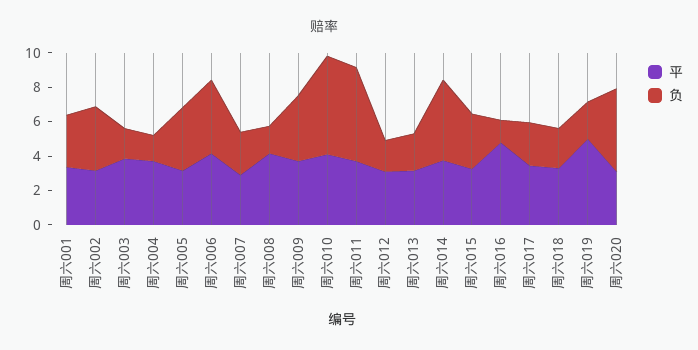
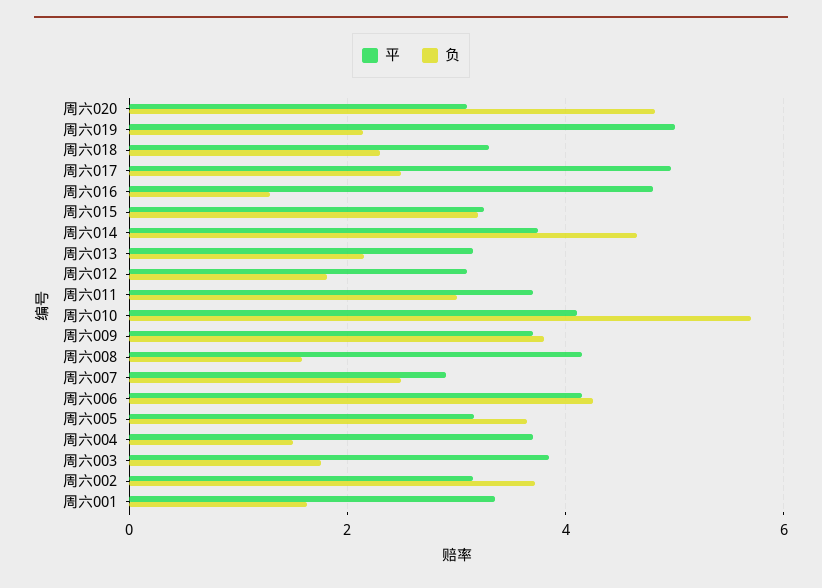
  {
    "平": {
      "周六001": 3.4,
      "周六002": 3.2,
      "周六003": 3.8,
      "周六004": 3.8,
      "周六005": 3.2,
      "周六006": 4.2,
      "周六007": 3,
      "周六008": 4.2,
      "周六009": 3.8,
      "周六010": 4.2,
      "周六011": 3.8,
      "周六012": 3.2,
      "周六013": 3.2,
      "周六014": 3.8,
      "周六015": 3.2,
      "周六016": 4.8,
-     "周六017": 3.5,
+     "周六017": 5,
      "周六018": 3.4,
      "周六019": 5,
      "周六020": 3.2
    },
    "负": {
-     "周六001": 3,
+     "周六001": 1.6,
      "周六002": 3.8,
      "周六003": 1.8,
      "周六004": 1.6,
      "周六005": 3.6,
      "周六006": 4.2,
      "周六007": 2.4,
      "周六008": 1.6,
      "周六009": 3.8,
      "周六010": 5.8,
-     "周六011": 5.5,
+     "周六011": 3,
      "周六012": 1.8,
      "周六013": 2.2,
      "周六014": 4.6,
      "周六015": 3.2,
      "周六016": 1.2,
      "周六017": 2.4,
      "周六018": 2.4,
      "周六019": 2.2,
      "周六020": 4.8
    }
  }

